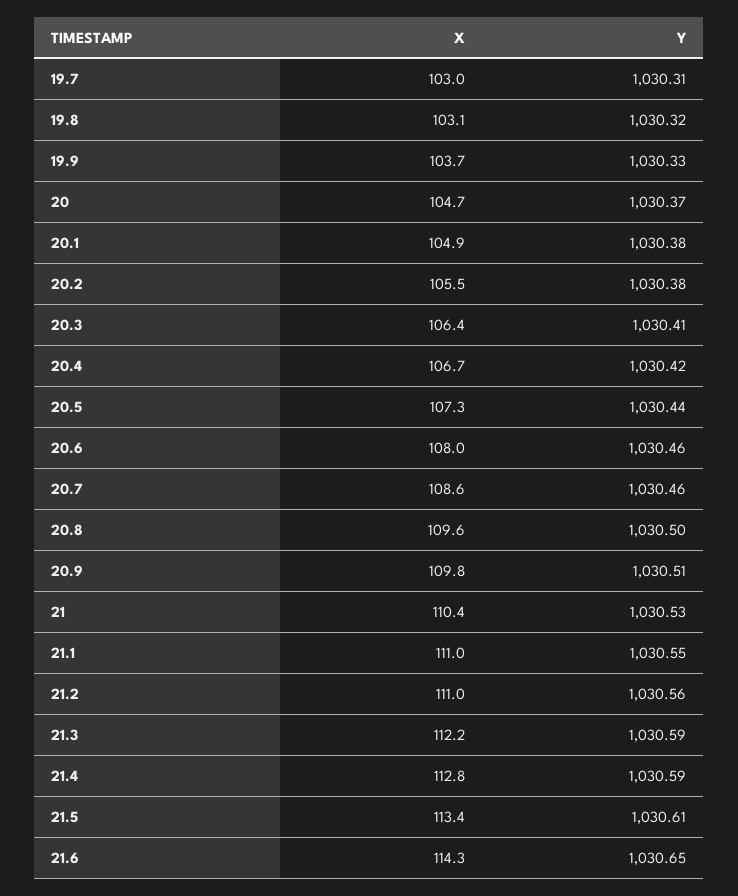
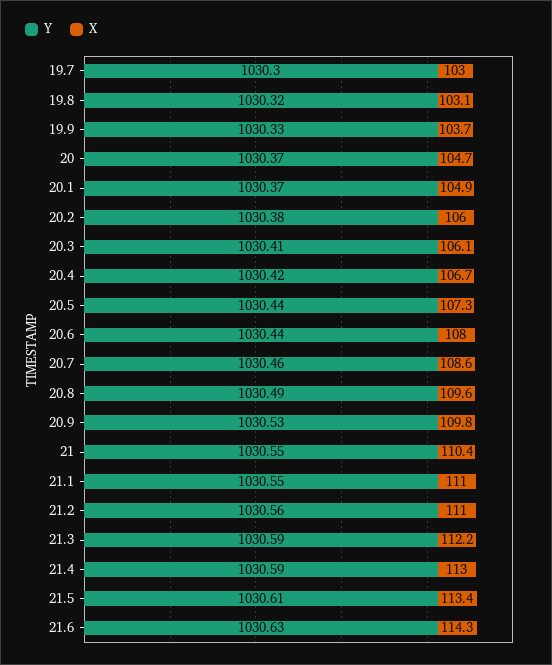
  {
    "X": {
      "19.7": 103,
      "19.8": 103.1,
      "19.9": 103.7,
      "20": 104.7,
      "20.1": 104.9,
-     "20.2": 105.5,
+     "20.2": 106,
-     "20.3": 106.4,
+     "20.3": 106.1,
      "20.4": 106.7,
      "20.5": 107.3,
      "20.6": 108,
      "20.7": 108.6,
      "20.8": 109.6,
      "20.9": 109.8,
      "21": 110.4,
      "21.1": 111,
      "21.2": 111,
      "21.3": 112.2,
-     "21.4": 112.8,
+     "21.4": 113,
      "21.5": 113.4,
      "21.6": 114.3
    },
    "Y": {
-     "19.7": 1030.31,
+     "19.7": 1030.3,
      "19.8": 1030.32,
      "19.9": 1030.33,
      "20": 1030.37,
-     "20.1": 1030.38,
+     "20.1": 1030.37,
      "20.2": 1030.38,
      "20.3": 1030.41,
      "20.4": 1030.42,
      "20.5": 1030.44,
-     "20.6": 1030.46,
+     "20.6": 1030.44,
      "20.7": 1030.46,
-     "20.8": 1030.5,
+     "20.8": 1030.49,
-     "20.9": 1030.51,
+     "20.9": 1030.53,
-     "21": 1030.53,
+     "21": 1030.55,
      "21.1": 1030.55,
      "21.2": 1030.56,
      "21.3": 1030.59,
      "21.4": 1030.59,
      "21.5": 1030.61,
-     "21.6": 1030.65
+     "21.6": 1030.63
    }
  }

